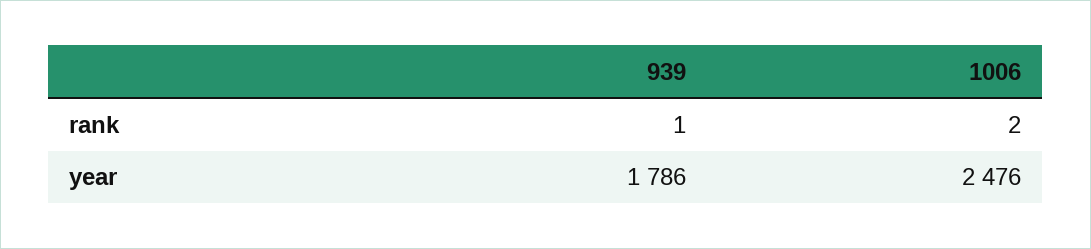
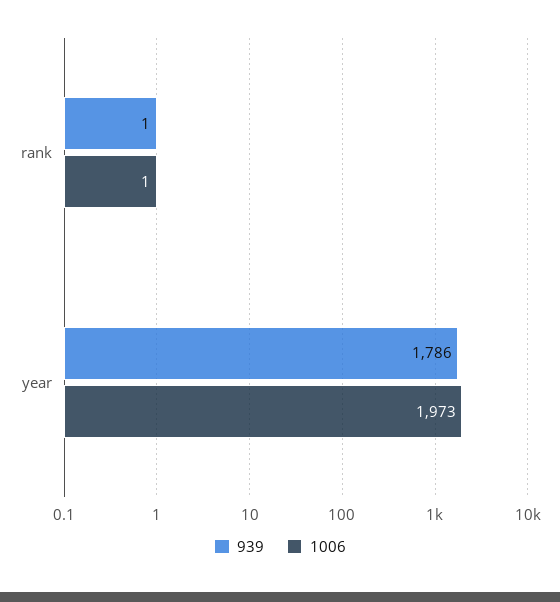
  {
    "939": {
      "rank": 1,
      "year": 1786
    },
    "1006": {
-     "rank": 2,
+     "rank": 1,
-     "year": 2476
+     "year": 1973
    }
  }

